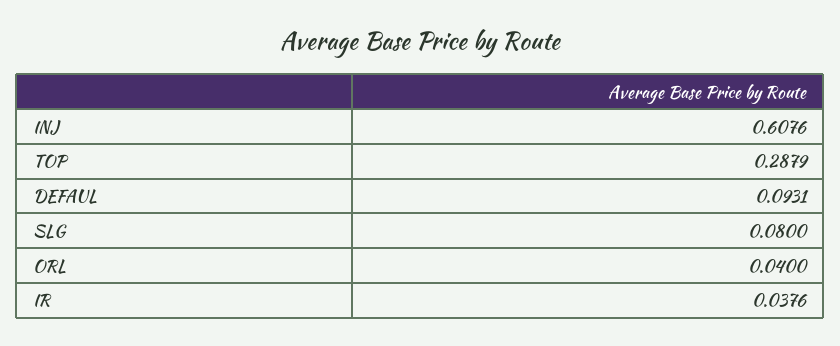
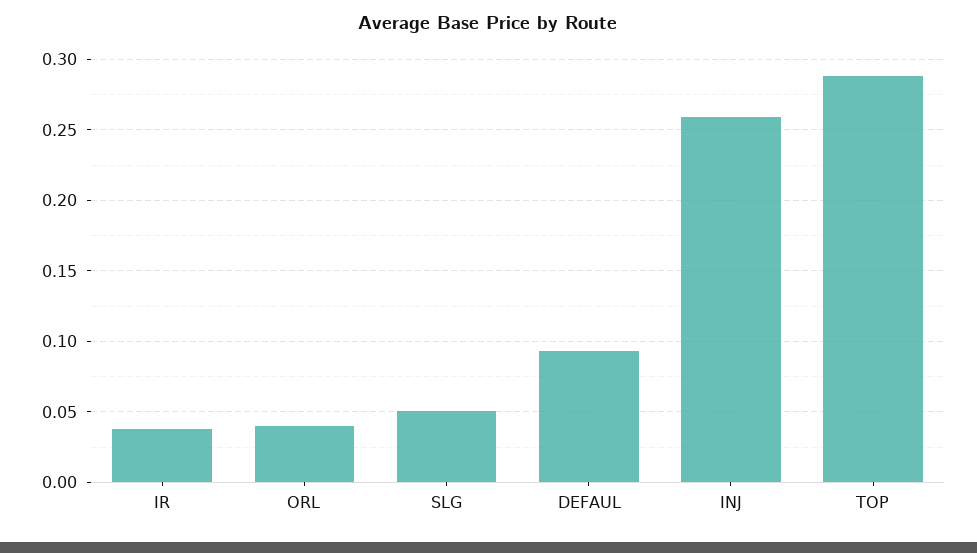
  {
-   "INJ": 0.6076,
+   "INJ": 0.26,
    "TOP": 0.2879,
    "DEFAUL": 0.0931,
-   "SLG": 0.08,
+   "SLG": 0.05,
    "ORL": 0.04,
    "IR": 0.0376
  }

